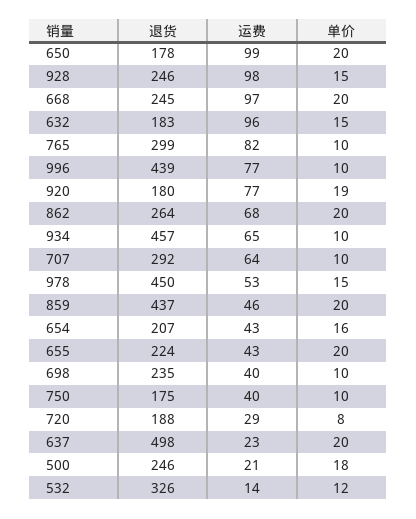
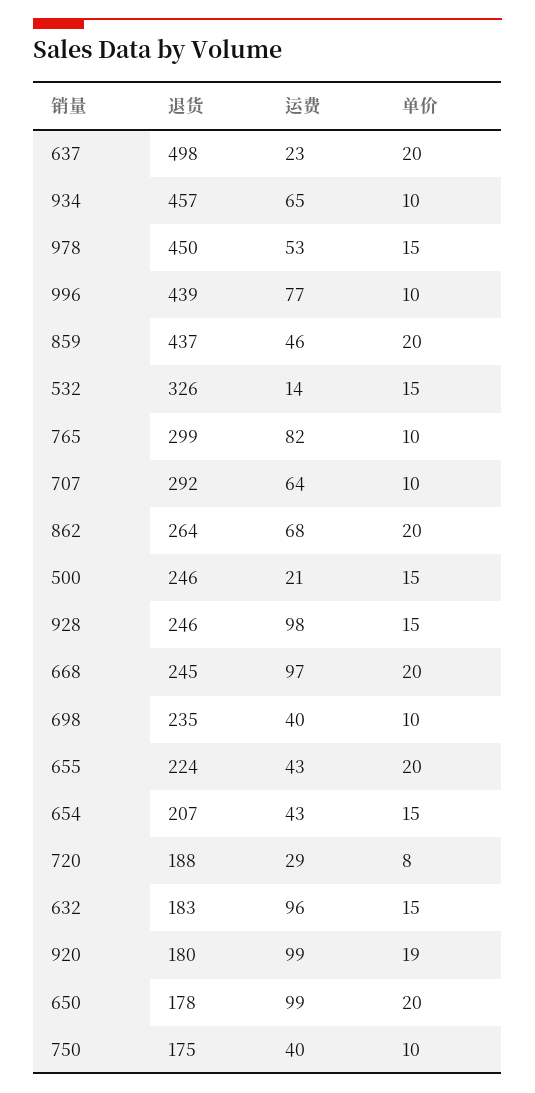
  {
    "退货": {
      "650": 178,
      "928": 246,
      "668": 245,
      "632": 183,
      "765": 299,
      "996": 439,
      "920": 180,
      "862": 264,
      "934": 457,
      "707": 292,
      "978": 450,
      "859": 437,
      "654": 207,
      "655": 224,
      "698": 235,
      "750": 175,
      "720": 188,
      "637": 498,
      "500": 246,
      "532": 326
    },
    "运费": {
      "650": 99,
      "928": 98,
      "668": 97,
      "632": 96,
      "765": 82,
      "996": 77,
-     "920": 77,
+     "920": 99,
      "862": 68,
      "934": 65,
      "707": 64,
      "978": 53,
      "859": 46,
      "654": 43,
      "655": 43,
      "698": 40,
      "750": 40,
      "720": 29,
      "637": 23,
      "500": 21,
      "532": 14
    },
    "单价": {
      "650": 20,
      "928": 15,
      "668": 20,
      "632": 15,
      "765": 10,
      "996": 10,
      "920": 19,
      "862": 20,
      "934": 10,
      "707": 10,
      "978": 15,
      "859": 20,
-     "654": 16,
+     "654": 15,
      "655": 20,
      "698": 10,
      "750": 10,
      "720": 8,
      "637": 20,
-     "500": 18,
+     "500": 15,
-     "532": 12
+     "532": 15
    }
  }

